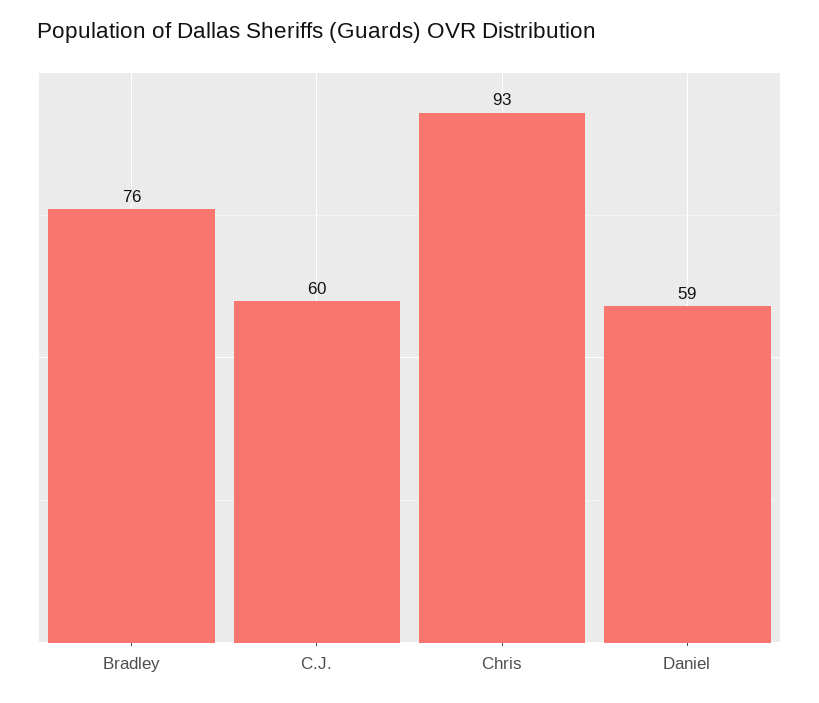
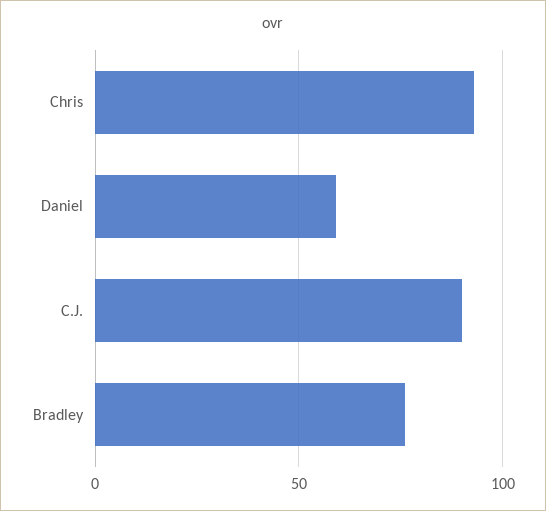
  {
    "Bradley": 76,
-   "C.J.": 60,
+   "C.J.": 90,
    "Chris": 93,
    "Daniel": 59
  }

